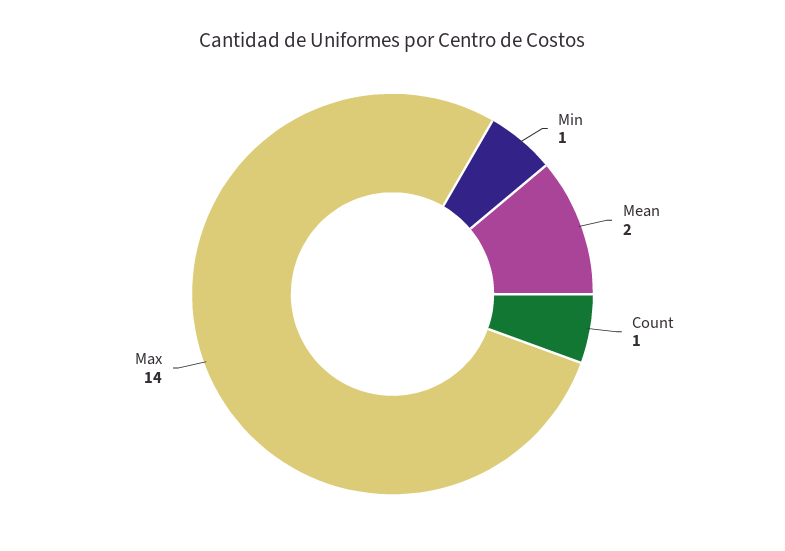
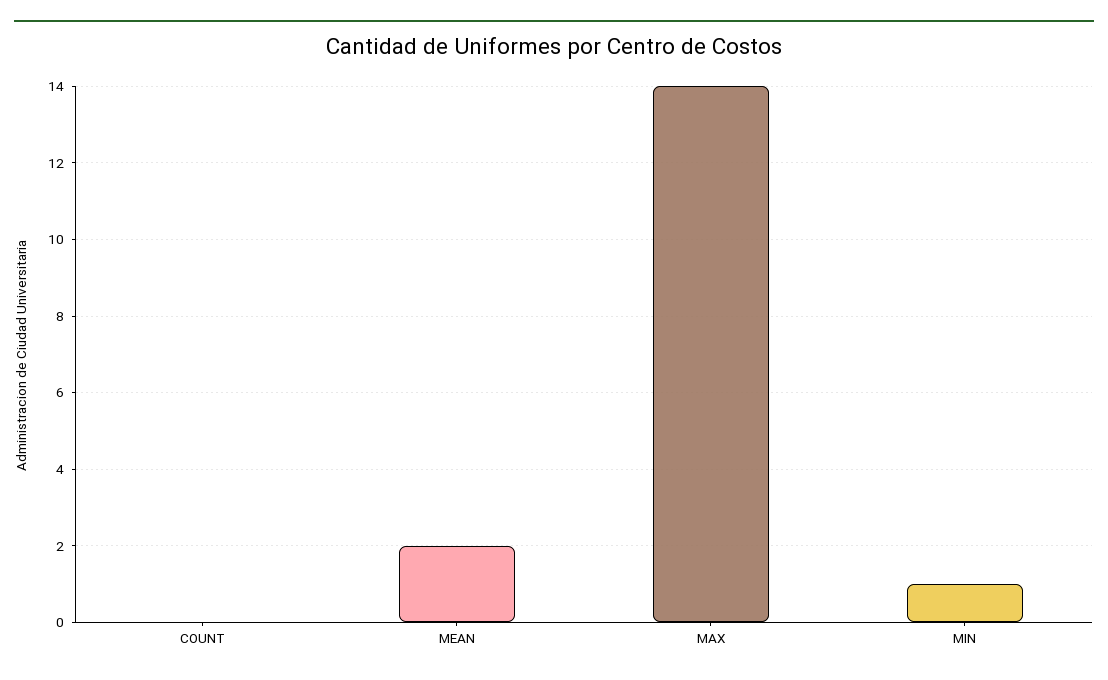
  {
    "Min": 1,
    "Mean": 2,
-   "Count": 1,
+   "Count": 0,
    "Max": 14
  }

